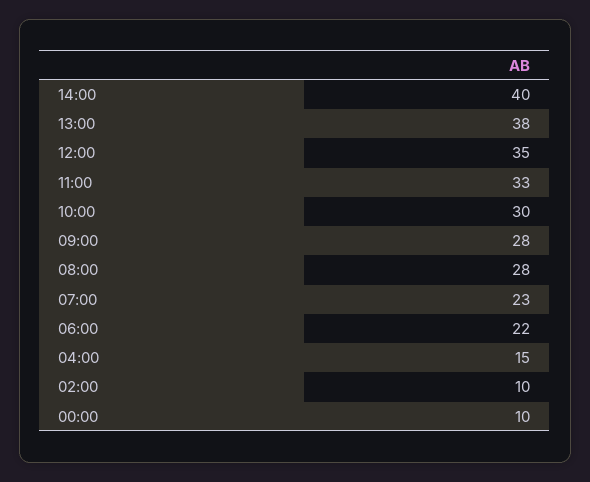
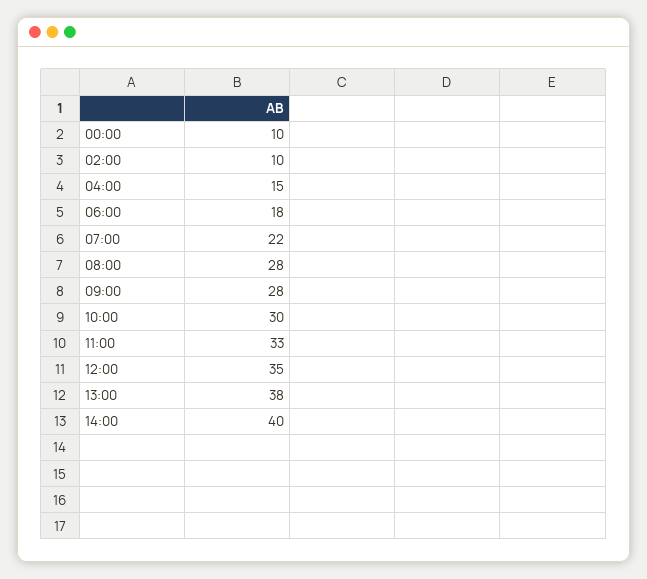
  {
    "14:00": 40,
    "13:00": 38,
    "12:00": 35,
    "11:00": 33,
    "10:00": 30,
    "09:00": 28,
    "08:00": 28,
-   "07:00": 23,
+   "07:00": 22,
-   "06:00": 22,
+   "06:00": 18,
    "04:00": 15,
    "02:00": 10,
    "00:00": 10
  }

